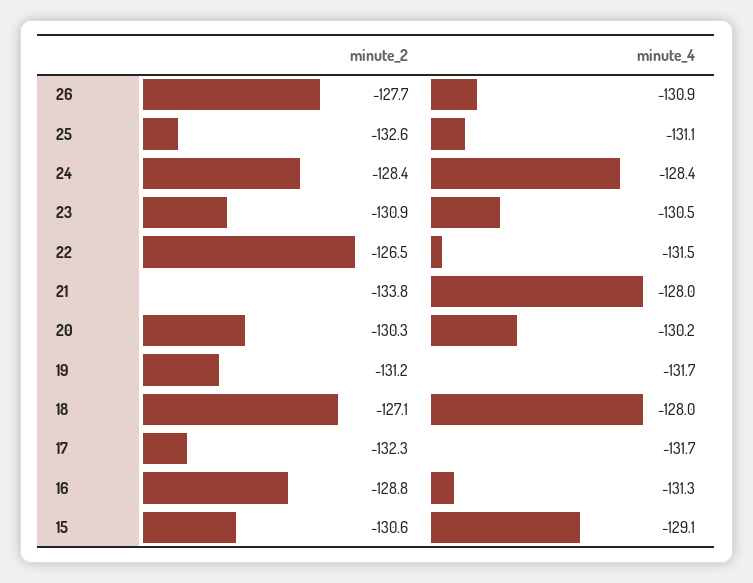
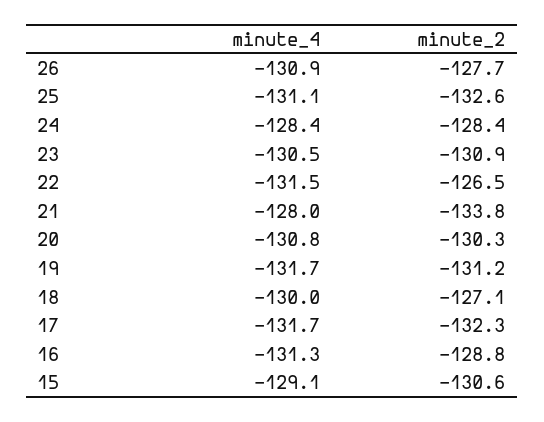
  {
    "minute_2": {
      "26": -127.7,
      "25": -132.6,
      "24": -128.4,
      "23": -130.9,
      "22": -126.5,
      "21": -133.8,
      "20": -130.3,
      "19": -131.2,
      "18": -127.1,
      "17": -132.3,
      "16": -128.8,
      "15": -130.6
    },
    "minute_4": {
      "26": -130.9,
      "25": -131.1,
      "24": -128.4,
      "23": -130.5,
      "22": -131.5,
      "21": -128,
-     "20": -130.2,
+     "20": -130.8,
      "19": -131.7,
-     "18": -128,
+     "18": -130,
      "17": -131.7,
      "16": -131.3,
      "15": -129.1
    }
  }

